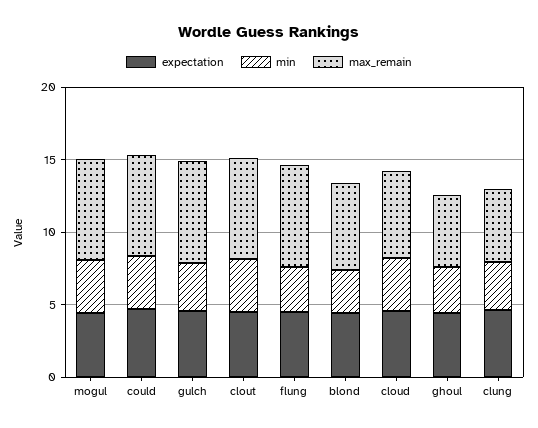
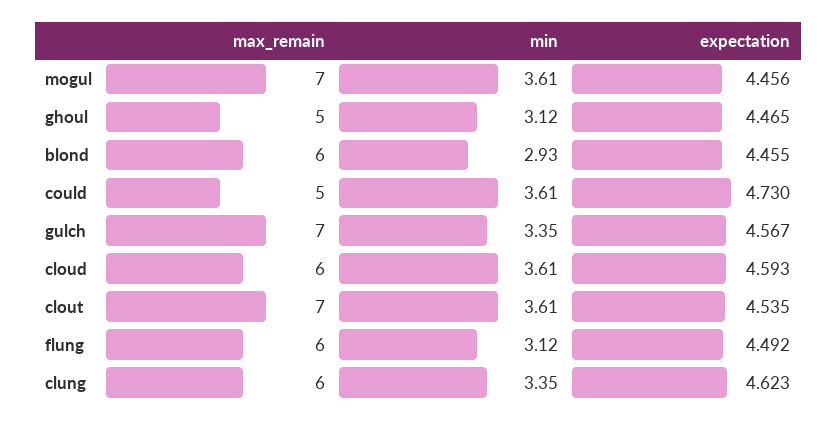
  {
    "expectation": {
      "mogul": 4.456,
      "could": 4.73,
      "gulch": 4.567,
      "clout": 4.535,
      "flung": 4.492,
      "blond": 4.455,
      "cloud": 4.593,
      "ghoul": 4.465,
      "clung": 4.623
    },
    "min": {
      "mogul": 3.61,
      "could": 3.61,
      "gulch": 3.35,
      "clout": 3.61,
      "flung": 3.12,
      "blond": 2.93,
      "cloud": 3.61,
      "ghoul": 3.12,
      "clung": 3.35
    },
    "max_remain": {
      "mogul": 7,
-     "could": 7,
+     "could": 5,
      "gulch": 7,
      "clout": 7,
-     "flung": 7,
+     "flung": 6,
      "blond": 6,
      "cloud": 6,
      "ghoul": 5,
-     "clung": 5
+     "clung": 6
    }
  }

